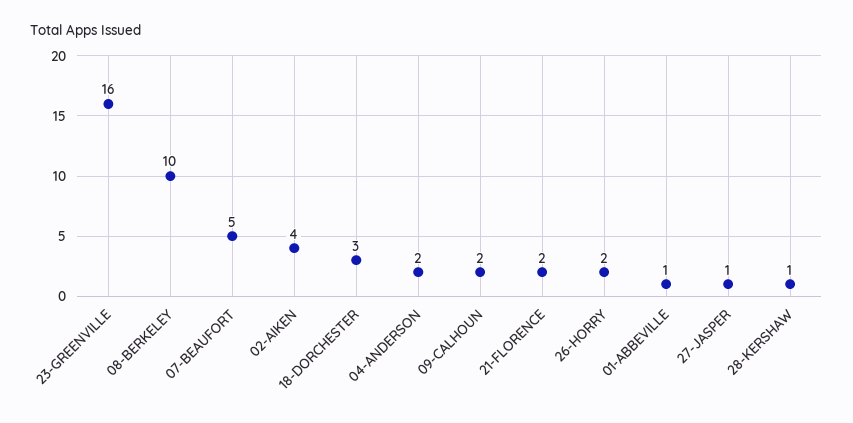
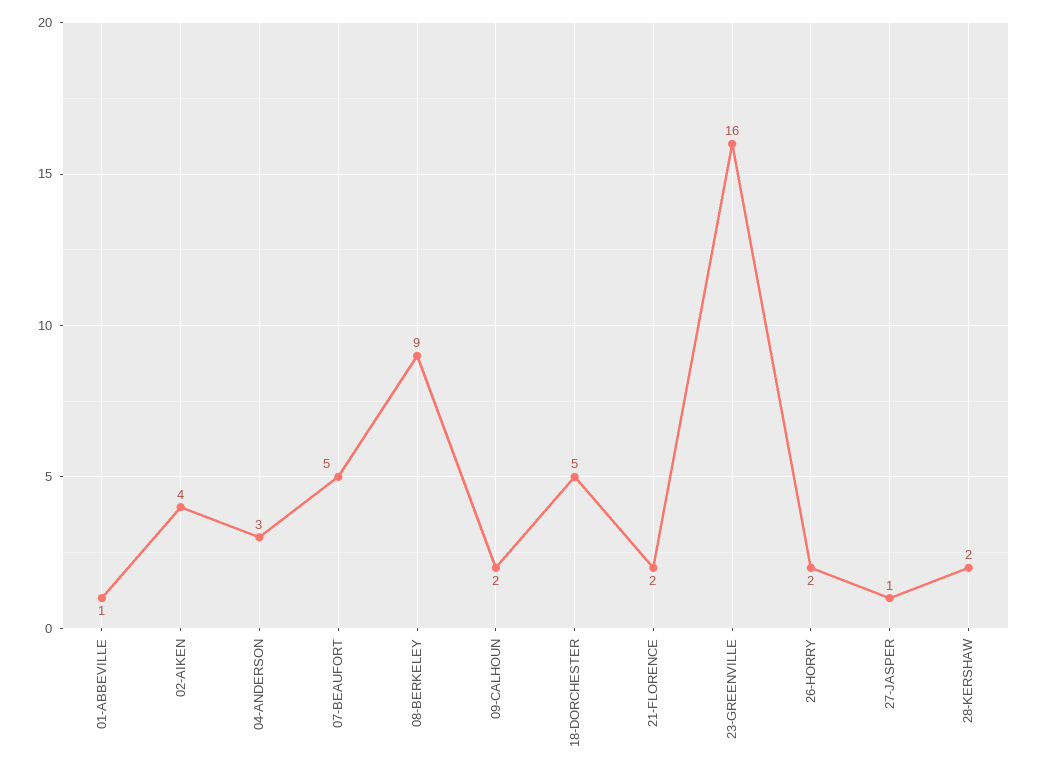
  {
    "23-GREENVILLE": 16,
-   "08-BERKELEY": 10,
+   "08-BERKELEY": 9,
    "07-BEAUFORT": 5,
    "02-AIKEN": 4,
-   "18-DORCHESTER": 3,
+   "18-DORCHESTER": 5,
-   "04-ANDERSON": 2,
+   "04-ANDERSON": 3,
    "09-CALHOUN": 2,
    "21-FLORENCE": 2,
    "26-HORRY": 2,
    "01-ABBEVILLE": 1,
    "27-JASPER": 1,
-   "28-KERSHAW": 1
+   "28-KERSHAW": 2
  }

